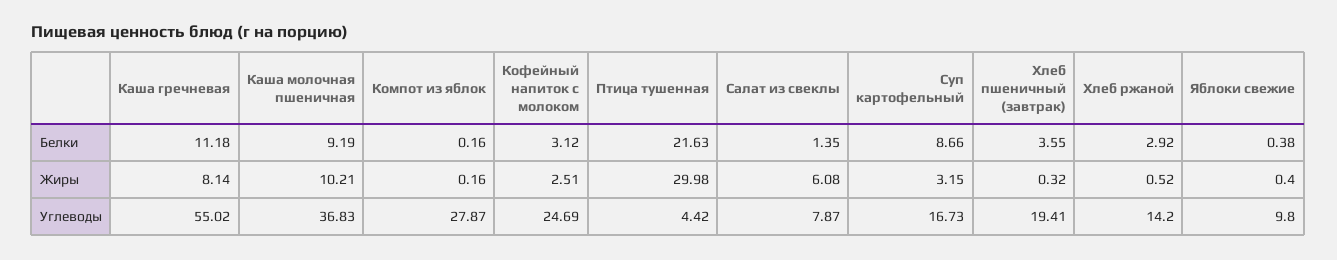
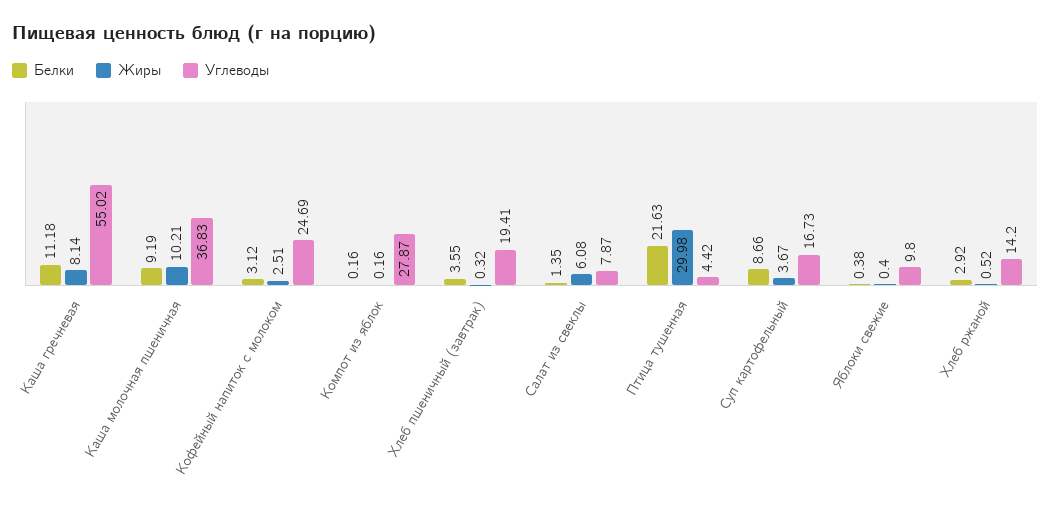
  {
    "Белки": {
      "Каша гречневая": 11.18,
      "Каша молочная пшеничная": 9.19,
      "Компот из яблок": 0.16,
      "Кофейный напиток с молоком": 3.12,
      "Птица тушенная": 21.63,
      "Салат из свеклы": 1.35,
      "Суп картофельный": 8.66,
      "Хлеб пшеничный (завтрак)": 3.55,
      "Хлеб ржаной": 2.92,
      "Яблоки свежие": 0.38
    },
    "Жиры": {
      "Каша гречневая": 8.14,
      "Каша молочная пшеничная": 10.21,
      "Компот из яблок": 0.16,
      "Кофейный напиток с молоком": 2.51,
      "Птица тушенная": 29.98,
      "Салат из свеклы": 6.08,
-     "Суп картофельный": 3.15,
+     "Суп картофельный": 3.67,
      "Хлеб пшеничный (завтрак)": 0.32,
      "Хлеб ржаной": 0.52,
      "Яблоки свежие": 0.4
    },
    "Углеводы": {
      "Каша гречневая": 55.02,
      "Каша молочная пшеничная": 36.83,
      "Компот из яблок": 27.87,
      "Кофейный напиток с молоком": 24.69,
      "Птица тушенная": 4.42,
      "Салат из свеклы": 7.87,
      "Суп картофельный": 16.73,
      "Хлеб пшеничный (завтрак)": 19.41,
      "Хлеб ржаной": 14.2,
      "Яблоки свежие": 9.8
    }
  }

